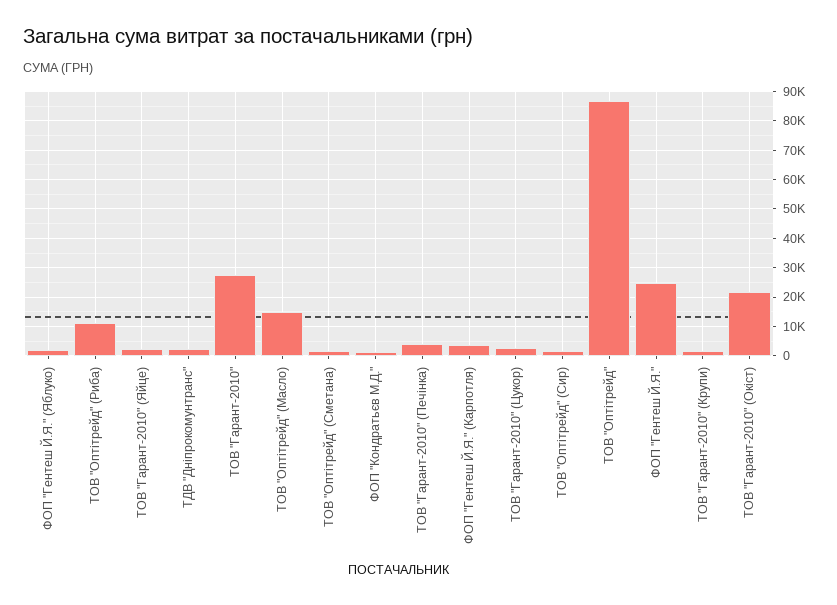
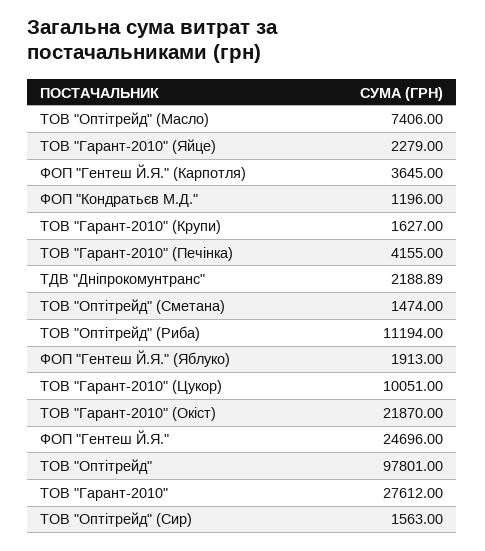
  {
    "ФОП \"Гентеш Й.Я.\" (Яблуко)": 1913,
    "ТОВ \"Оптітрейд\" (Риба)": 11194,
    "ТОВ \"Гарант-2010\" (Яйце)": 2279,
    "ТДВ \"Дніпрокомунтранс\"": 2188.89,
    "ТОВ \"Гарант-2010\"": 27612,
-   "ТОВ \"Оптітрейд\" (Масло)": 15000,
+   "ТОВ \"Оптітрейд\" (Масло)": 7406,
    "ТОВ \"Оптітрейд\" (Сметана)": 1474,
    "ФОП \"Кондратьєв М.Д.\"": 1196,
    "ТОВ \"Гарант-2010\" (Печінка)": 4155,
    "ФОП \"Гентеш Й.Я.\" (Карпотля)": 3645,
-   "ТОВ \"Гарант-2010\" (Цукор)": 2500,
+   "ТОВ \"Гарант-2010\" (Цукор)": 10051,
    "ТОВ \"Оптітрейд\" (Сир)": 1563,
-   "ТОВ \"Оптітрейд\"": 87500,
+   "ТОВ \"Оптітрейд\"": 97801,
    "ФОП \"Гентеш Й.Я.\"": 24696,
    "ТОВ \"Гарант-2010\" (Крупи)": 1627,
    "ТОВ \"Гарант-2010\" (Окіст)": 21870
  }

